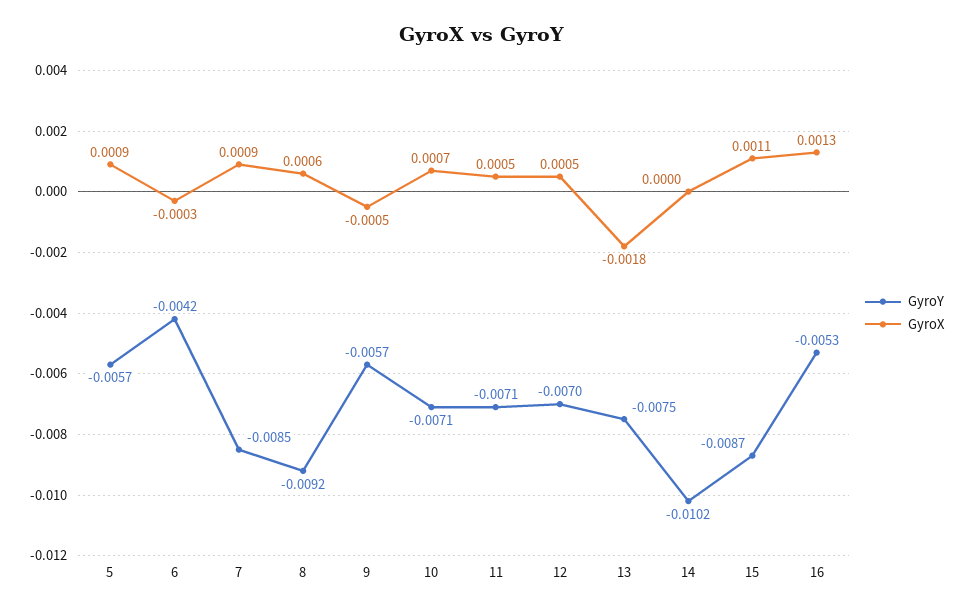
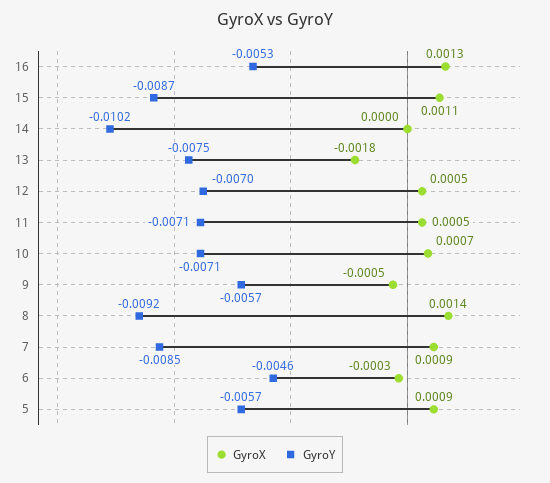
  {
    "GyroY": {
      "5": -0.0057,
-     "6": -0.0042,
+     "6": -0.0046,
      "7": -0.0085,
      "8": -0.0092,
      "9": -0.0057,
      "10": -0.0071,
      "11": -0.0071,
      "12": -0.007,
      "13": -0.0075,
      "14": -0.0102,
      "15": -0.0087,
      "16": -0.0053
    },
    "GyroX": {
      "5": 0.0009,
      "6": -0.0003,
      "7": 0.0009,
-     "8": 0.0006,
+     "8": 0.0014,
      "9": -0.0005,
      "10": 0.0007,
      "11": 0.0005,
      "12": 0.0005,
      "13": -0.0018,
      "14": 0,
      "15": 0.0011,
      "16": 0.0013
    }
  }

